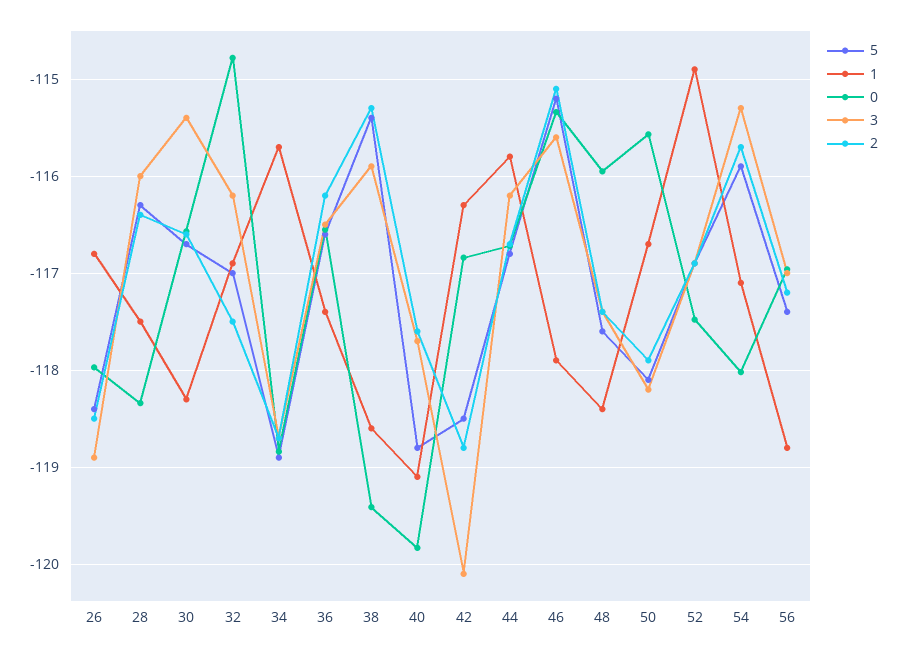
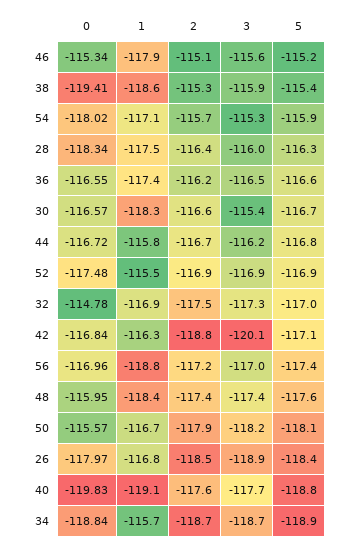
  {
    "5": {
      "26": -118.4,
      "28": -116.3,
      "30": -116.7,
      "32": -117,
      "34": -118.9,
      "36": -116.6,
      "38": -115.4,
      "40": -118.8,
-     "42": -118.5,
+     "42": -117.1,
      "44": -116.8,
      "46": -115.2,
      "48": -117.6,
      "50": -118.1,
      "52": -116.9,
      "54": -115.9,
      "56": -117.4
    },
    "1": {
      "26": -116.8,
      "28": -117.5,
      "30": -118.3,
      "32": -116.9,
      "34": -115.7,
      "36": -117.4,
      "38": -118.6,
      "40": -119.1,
      "42": -116.3,
      "44": -115.8,
      "46": -117.9,
      "48": -118.4,
      "50": -116.7,
-     "52": -114.9,
+     "52": -115.5,
      "54": -117.1,
      "56": -118.8
    },
    "0": {
      "26": -117.97,
      "28": -118.34,
      "30": -116.57,
      "32": -114.78,
      "34": -118.84,
      "36": -116.55,
      "38": -119.41,
      "40": -119.83,
      "42": -116.84,
      "44": -116.72,
      "46": -115.34,
      "48": -115.95,
      "50": -115.57,
      "52": -117.48,
      "54": -118.02,
      "56": -116.96
    },
    "3": {
      "26": -118.9,
      "28": -116,
      "30": -115.4,
-     "32": -116.2,
+     "32": -117.3,
      "34": -118.7,
      "36": -116.5,
      "38": -115.9,
      "40": -117.7,
      "42": -120.1,
      "44": -116.2,
      "46": -115.6,
      "48": -117.4,
      "50": -118.2,
      "52": -116.9,
      "54": -115.3,
      "56": -117
    },
    "2": {
      "26": -118.5,
      "28": -116.4,
      "30": -116.6,
      "32": -117.5,
      "34": -118.7,
      "36": -116.2,
      "38": -115.3,
      "40": -117.6,
      "42": -118.8,
      "44": -116.7,
      "46": -115.1,
      "48": -117.4,
      "50": -117.9,
      "52": -116.9,
      "54": -115.7,
      "56": -117.2
    }
  }

